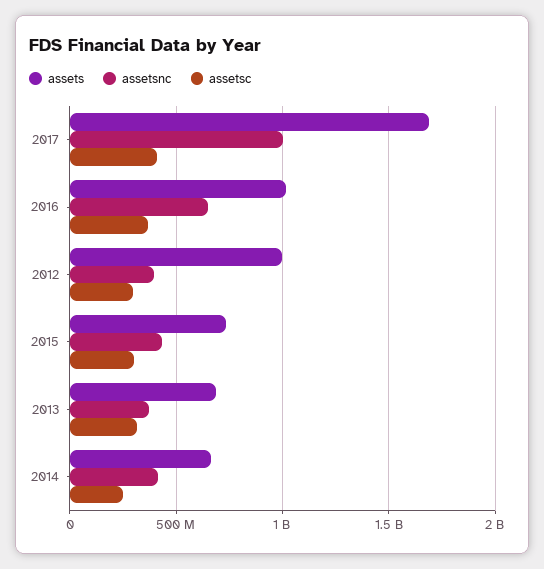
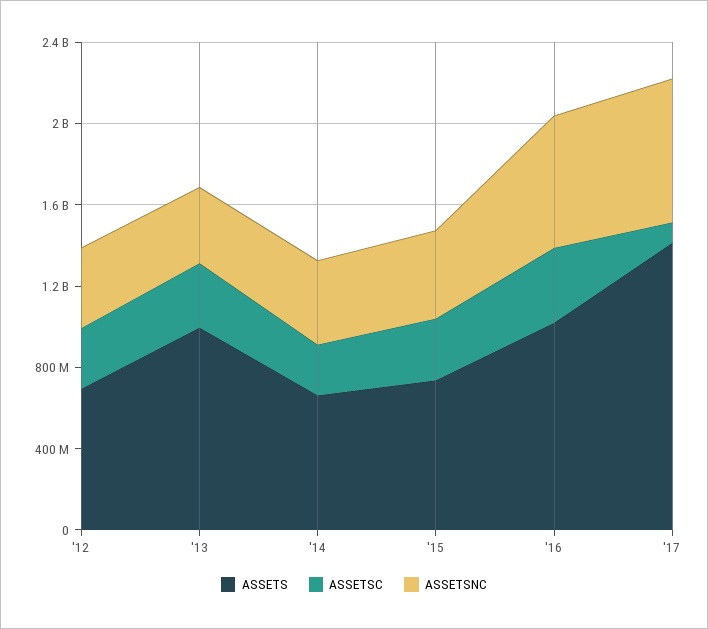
  {
    "assets": {
-     "2017": 1700000000,
+     "2017": 1400000000,
      "2016": 1000000000,
-     "2012": 1000000000,
+     "2012": 700000000,
      "2015": 750000000,
-     "2013": 700000000,
+     "2013": 1000000000,
      "2014": 650000000
    },
    "assetsnc": {
-     "2017": 1000000000,
+     "2017": 700000000,
      "2016": 650000000,
      "2012": 400000000,
      "2015": 450000000,
      "2013": 350000000,
      "2014": 400000000
    },
    "assetsc": {
-     "2017": 400000000,
+     "2017": 100000000,
      "2016": 350000000,
      "2012": 300000000,
      "2015": 300000000,
      "2013": 300000000,
      "2014": 250000000
    }
  }

